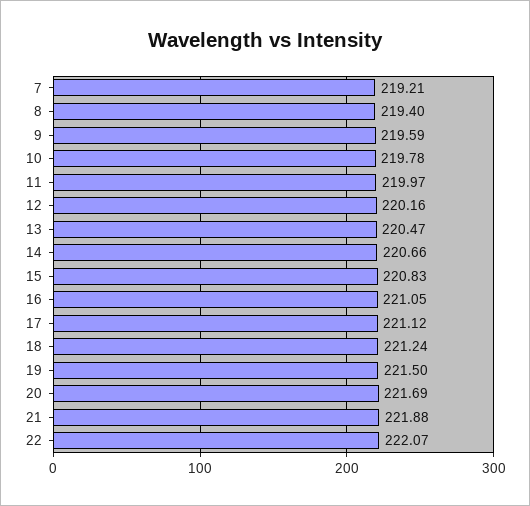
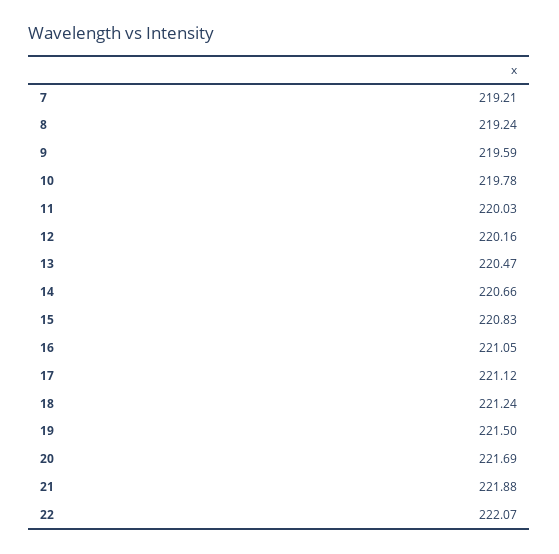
  {
    "7": 219.21,
-   "8": 219.4,
+   "8": 219.24,
    "9": 219.59,
    "10": 219.78,
-   "11": 219.97,
+   "11": 220.03,
    "12": 220.16,
    "13": 220.47,
    "14": 220.66,
    "15": 220.83,
    "16": 221.05,
    "17": 221.12,
    "18": 221.24,
    "19": 221.5,
    "20": 221.69,
    "21": 221.88,
    "22": 222.07
  }

